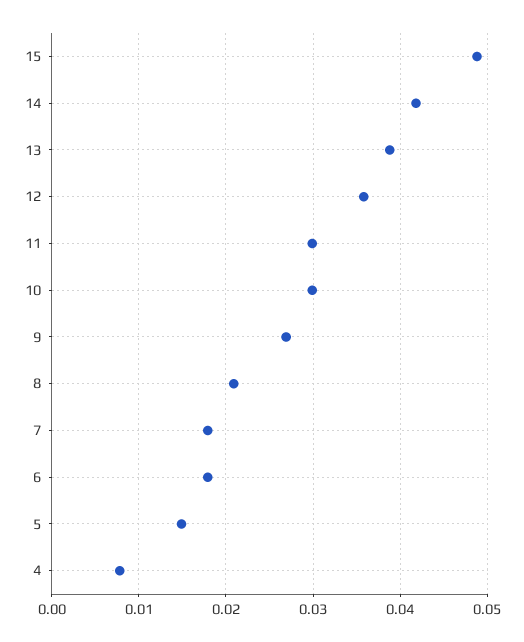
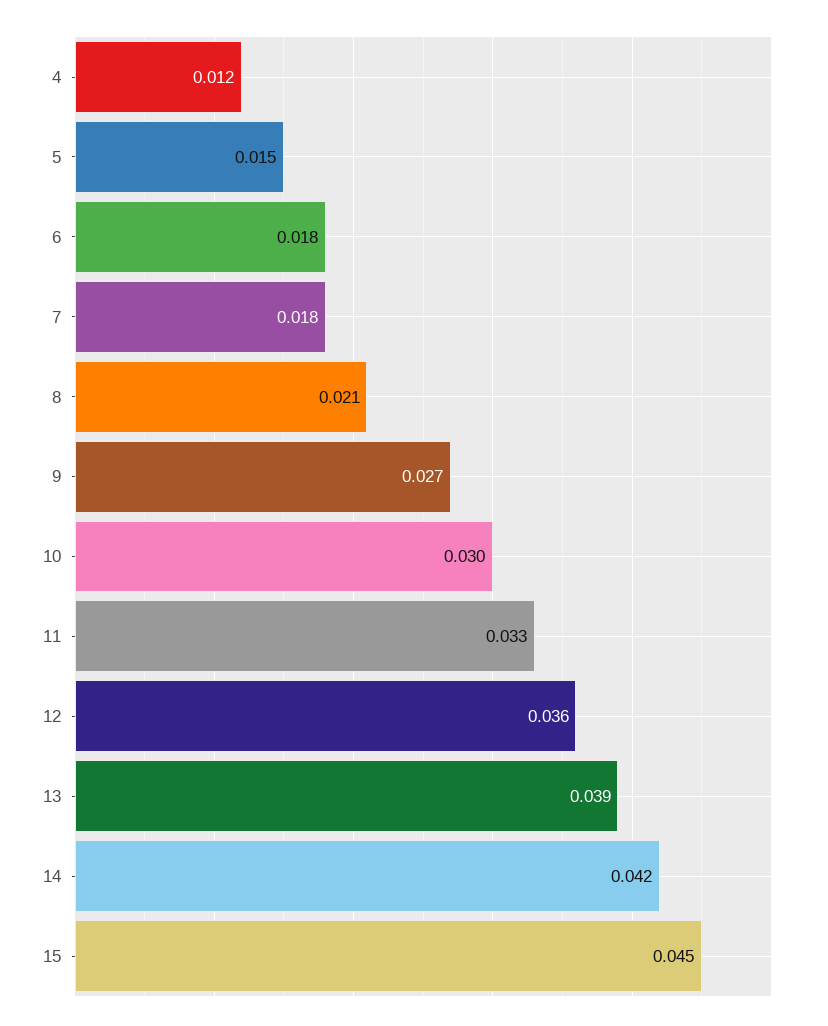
  {
-   "15": 0.049,
+   "15": 0.045,
    "14": 0.042,
    "13": 0.039,
    "12": 0.036,
-   "11": 0.03,
+   "11": 0.033,
    "10": 0.03,
    "9": 0.027,
    "8": 0.021,
    "7": 0.018,
    "6": 0.018,
    "5": 0.015,
-   "4": 0.008
+   "4": 0.012
  }

